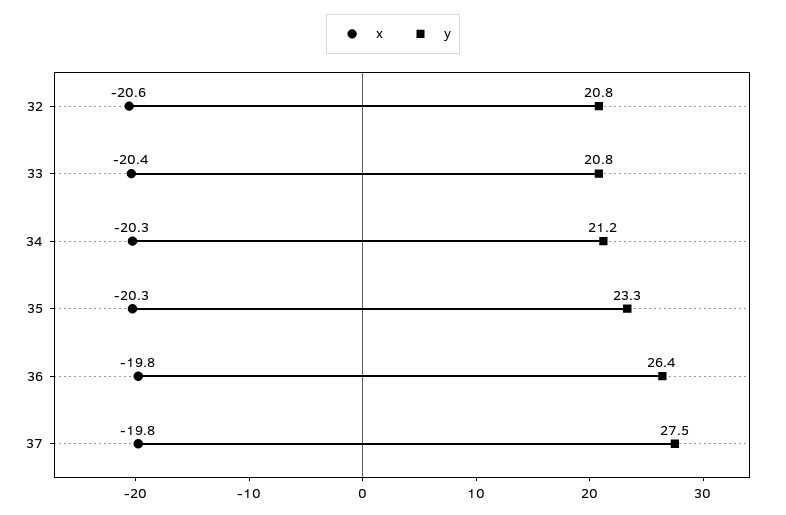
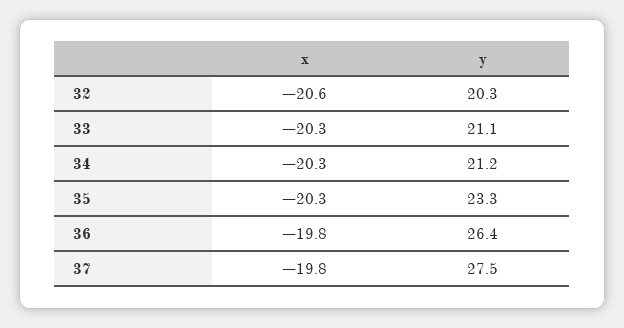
  {
    "x": {
      "32": -20.6,
-     "33": -20.4,
+     "33": -20.3,
      "34": -20.3,
      "35": -20.3,
      "36": -19.8,
      "37": -19.8
    },
    "y": {
-     "32": 20.8,
+     "32": 20.3,
-     "33": 20.8,
+     "33": 21.1,
      "34": 21.2,
      "35": 23.3,
      "36": 26.4,
      "37": 27.5
    }
  }

